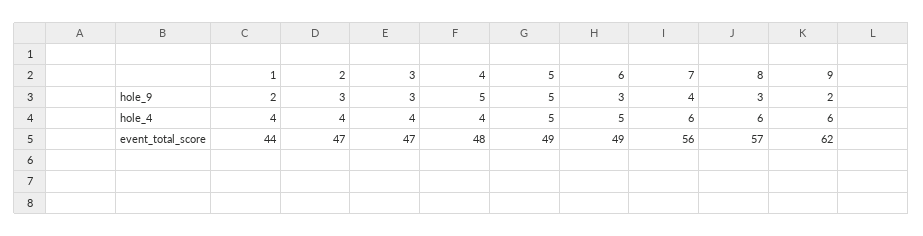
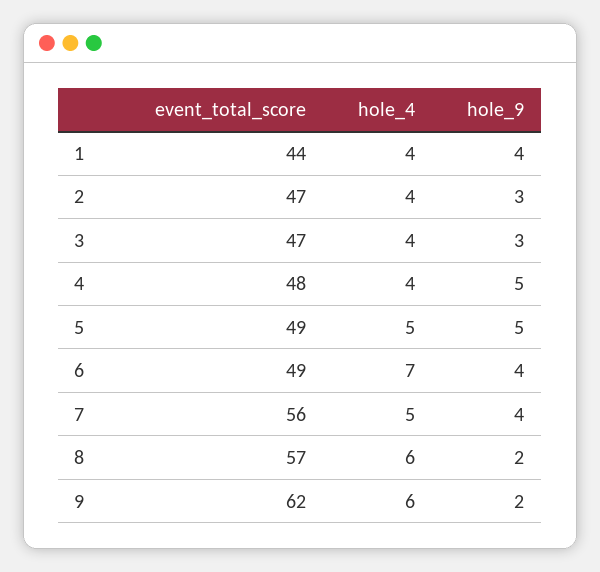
  {
    "1": {
-     "hole_9": 2,
+     "hole_9": 4,
      "hole_4": 4,
      "event_total_score": 44
    },
    "2": {
      "hole_9": 3,
      "hole_4": 4,
      "event_total_score": 47
    },
    "3": {
      "hole_9": 3,
      "hole_4": 4,
      "event_total_score": 47
    },
    "4": {
      "hole_9": 5,
      "hole_4": 4,
      "event_total_score": 48
    },
    "5": {
      "hole_9": 5,
      "hole_4": 5,
      "event_total_score": 49
    },
    "6": {
-     "hole_9": 3,
+     "hole_9": 4,
-     "hole_4": 5,
+     "hole_4": 7,
      "event_total_score": 49
    },
    "7": {
      "hole_9": 4,
-     "hole_4": 6,
+     "hole_4": 5,
      "event_total_score": 56
    },
    "8": {
-     "hole_9": 3,
+     "hole_9": 2,
      "hole_4": 6,
      "event_total_score": 57
    },
    "9": {
      "hole_9": 2,
      "hole_4": 6,
      "event_total_score": 62
    }
  }

